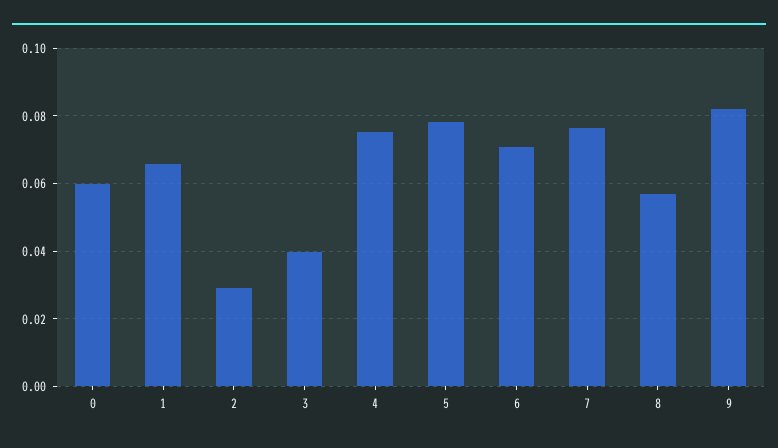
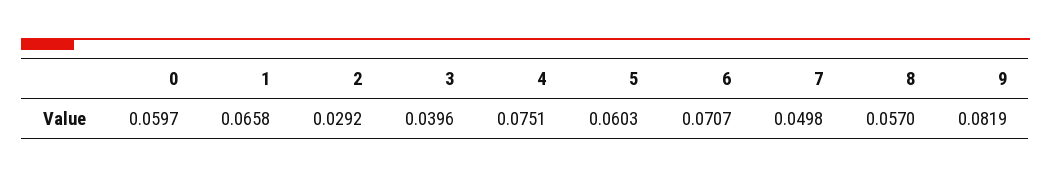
  {
    "0": 0.0597,
    "1": 0.0658,
    "2": 0.0292,
    "3": 0.0396,
    "4": 0.0751,
-   "5": 0.078,
+   "5": 0.0603,
    "6": 0.0707,
-   "7": 0.076,
+   "7": 0.0498,
    "8": 0.057,
    "9": 0.0819
  }

